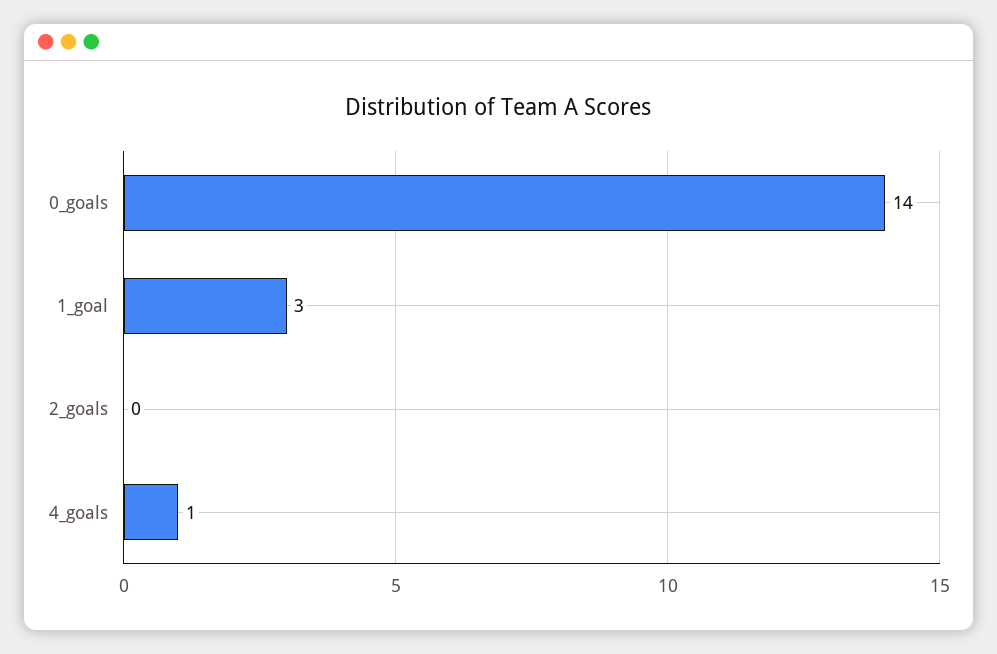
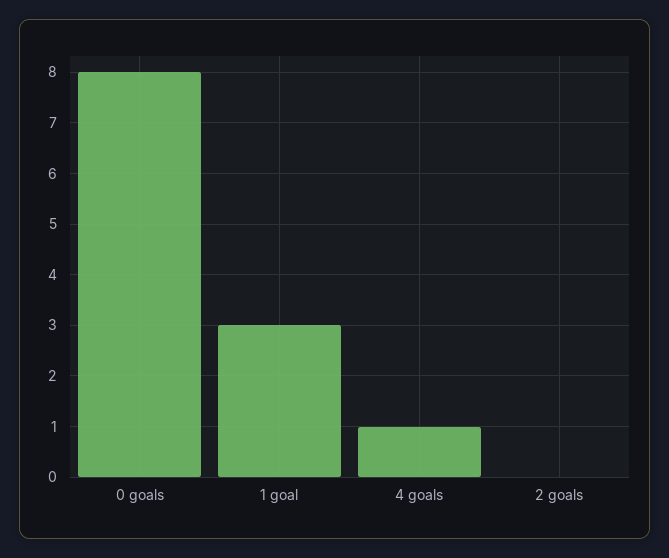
  {
-   "0_goals": 14,
+   "0_goals": 8,
    "1_goal": 3,
    "2_goals": 0,
    "4_goals": 1
  }

